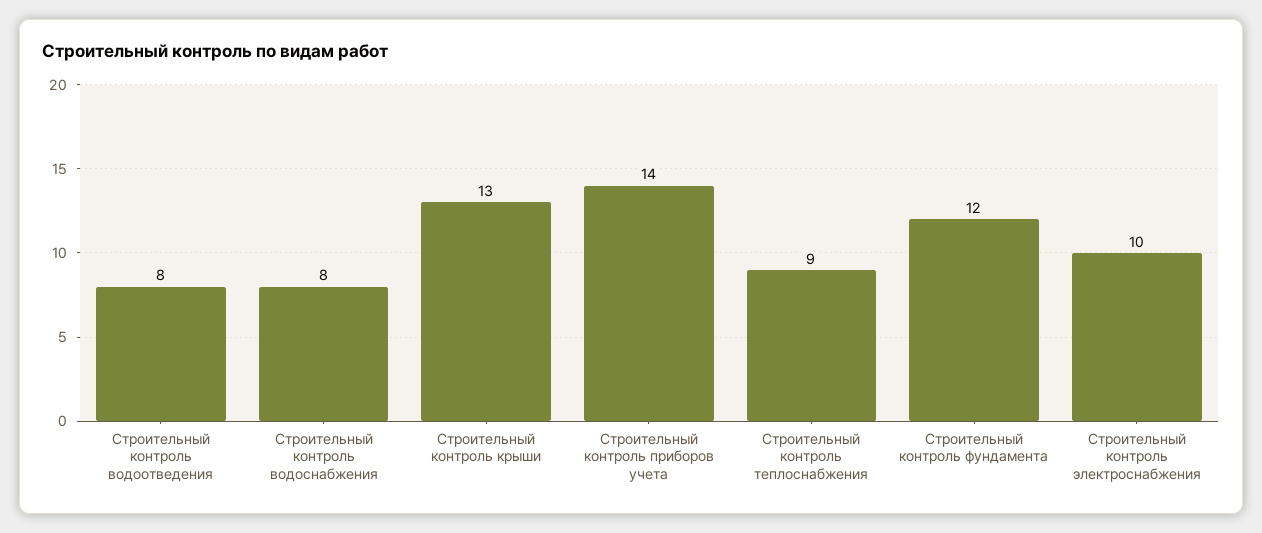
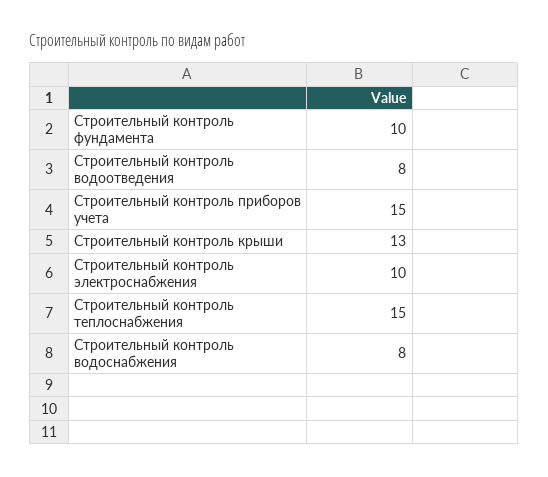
  {
    "Строительный контроль водоотведения": 8,
    "Строительный контроль водоснабжения": 8,
    "Строительный контроль крыши": 13,
-   "Строительный контроль приборов учета": 14,
+   "Строительный контроль приборов учета": 15,
-   "Строительный контроль теплоснабжения": 9,
+   "Строительный контроль теплоснабжения": 15,
-   "Строительный контроль фундамента": 12,
+   "Строительный контроль фундамента": 10,
    "Строительный контроль электроснабжения": 10
  }

